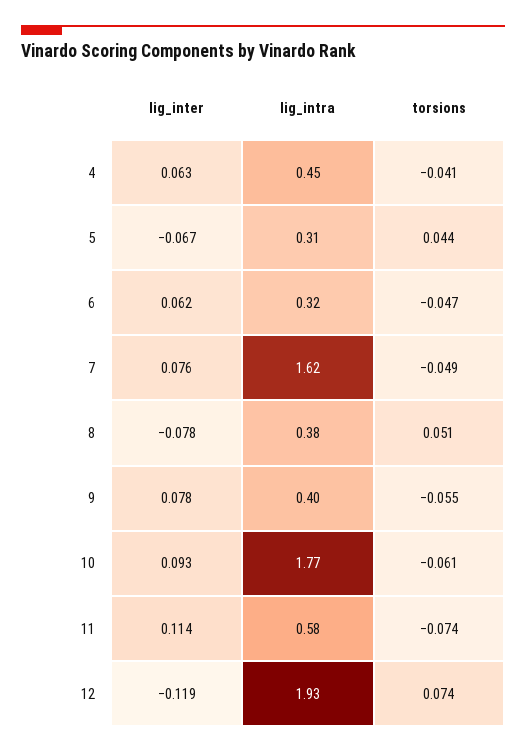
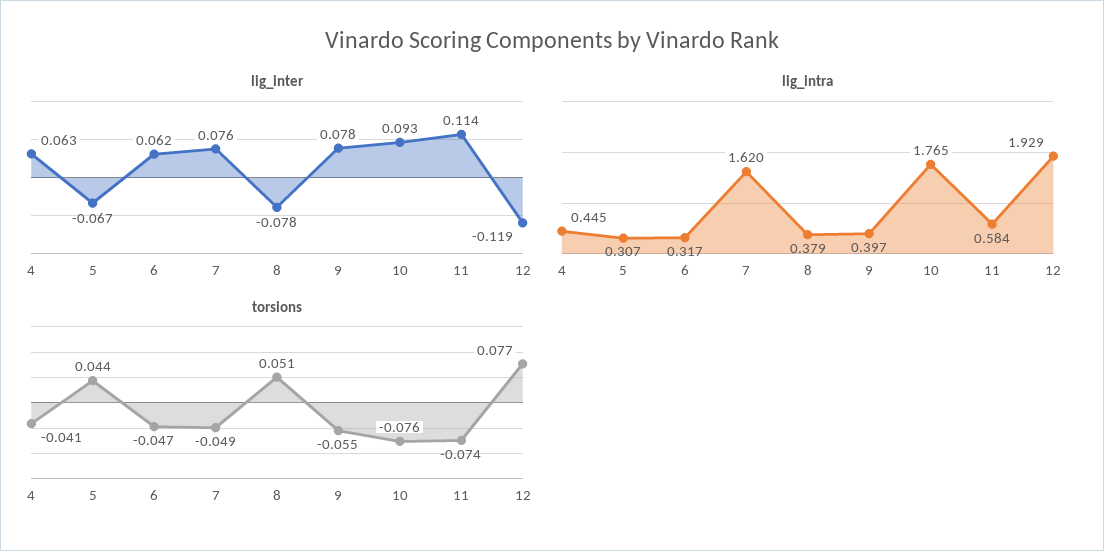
  {
    "lig_inter": {
      "4": 0.063,
      "5": -0.067,
      "6": 0.062,
      "7": 0.076,
      "8": -0.078,
      "9": 0.078,
      "10": 0.093,
      "11": 0.114,
      "12": -0.119
    },
    "lig_intra": {
      "4": 0.445,
      "5": 0.307,
      "6": 0.317,
      "7": 1.62,
      "8": 0.379,
      "9": 0.397,
      "10": 1.765,
      "11": 0.584,
      "12": 1.929
    },
    "torsions": {
      "4": -0.041,
      "5": 0.044,
      "6": -0.047,
      "7": -0.049,
      "8": 0.051,
      "9": -0.055,
-     "10": -0.061,
+     "10": -0.076,
      "11": -0.074,
-     "12": 0.074
+     "12": 0.077
    }
  }

